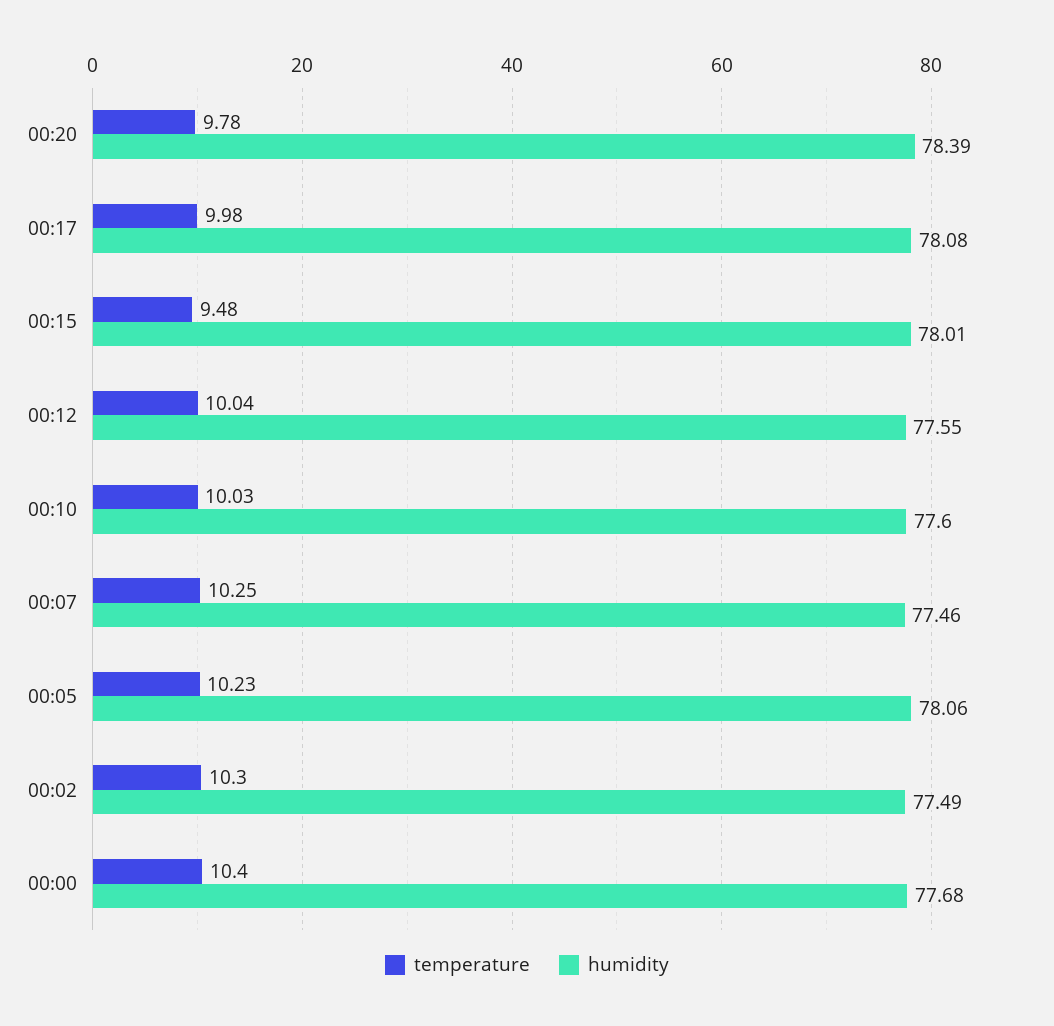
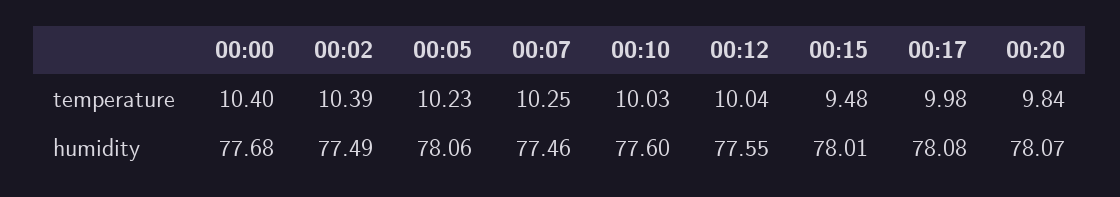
  {
    "temperature": {
-     "00:20": 9.78,
+     "00:20": 9.84,
      "00:17": 9.98,
      "00:15": 9.48,
      "00:12": 10.04,
      "00:10": 10.03,
      "00:07": 10.25,
      "00:05": 10.23,
-     "00:02": 10.3,
+     "00:02": 10.39,
      "00:00": 10.4
    },
    "humidity": {
-     "00:20": 78.39,
+     "00:20": 78.07,
      "00:17": 78.08,
      "00:15": 78.01,
      "00:12": 77.55,
      "00:10": 77.6,
      "00:07": 77.46,
      "00:05": 78.06,
      "00:02": 77.49,
      "00:00": 77.68
    }
  }

